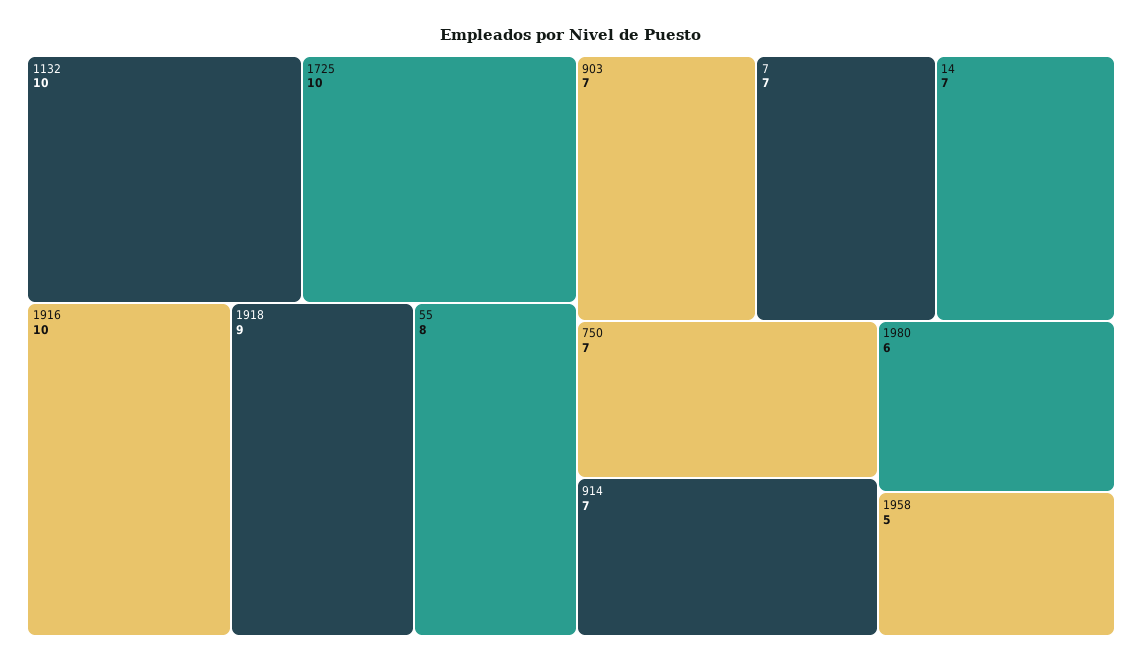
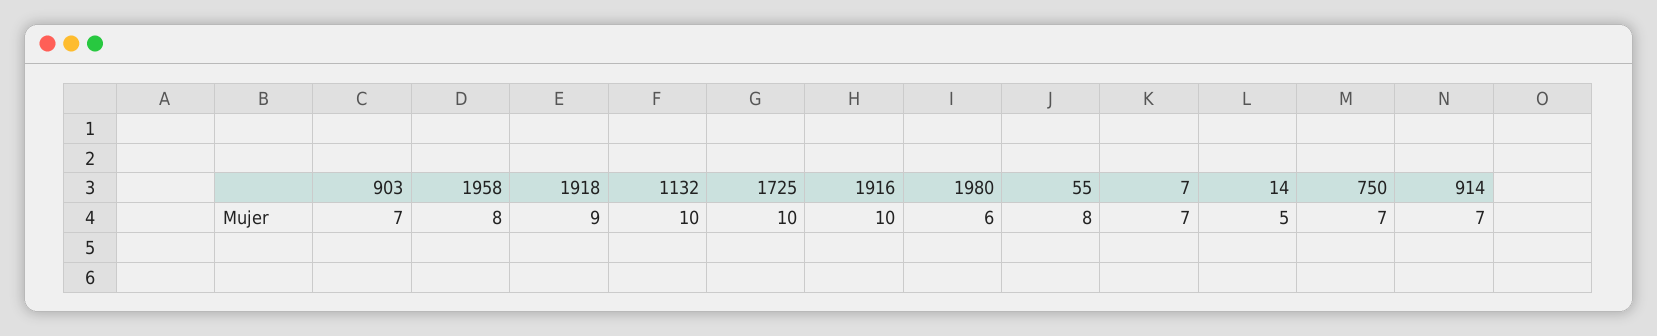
  {
    "1132": 10,
    "1725": 10,
    "1916": 10,
    "1918": 9,
    "55": 8,
    "903": 7,
    "7": 7,
-   "14": 7,
+   "14": 5,
    "750": 7,
    "914": 7,
    "1980": 6,
-   "1958": 5
+   "1958": 8
  }

